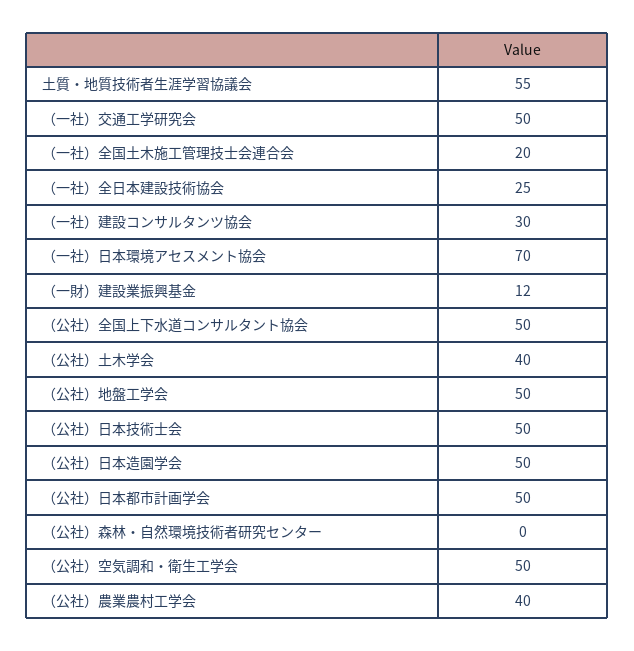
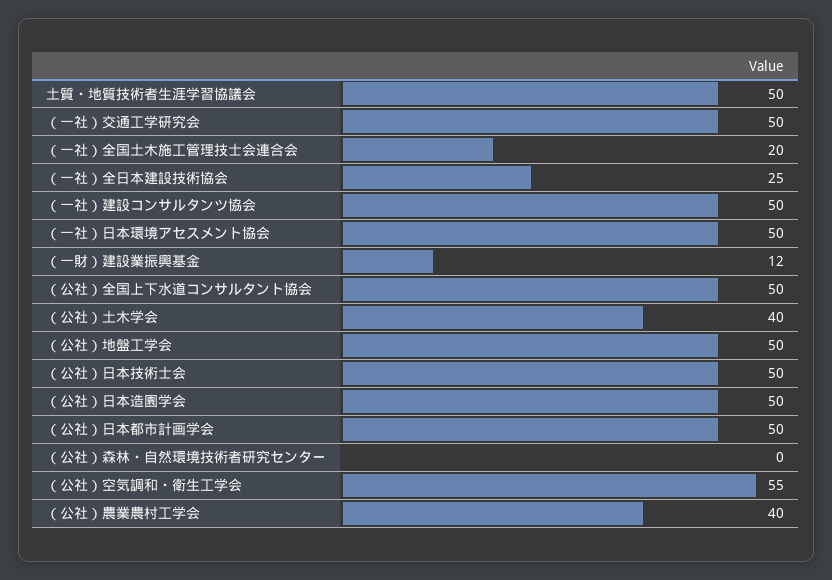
  {
-   "土質・地質技術者生涯学習協議会": 55,
+   "土質・地質技術者生涯学習協議会": 50,
    "（一社）交通工学研究会": 50,
    "（一社）全国土木施工管理技士会連合会": 20,
    "（一社）全日本建設技術協会": 25,
-   "（一社）建設コンサルタンツ協会": 30,
+   "（一社）建設コンサルタンツ協会": 50,
-   "（一社）日本環境アセスメント協会": 70,
+   "（一社）日本環境アセスメント協会": 50,
    "（一財）建設業振興基金": 12,
    "（公社）全国上下水道コンサルタント協会": 50,
    "（公社）土木学会": 40,
    "（公社）地盤工学会": 50,
    "（公社）日本技術士会": 50,
    "（公社）日本造園学会": 50,
    "（公社）日本都市計画学会": 50,
    "（公社）森林・自然環境技術者研究センター": 0,
-   "（公社）空気調和・衛生工学会": 50,
+   "（公社）空気調和・衛生工学会": 55,
    "（公社）農業農村工学会": 40
  }

